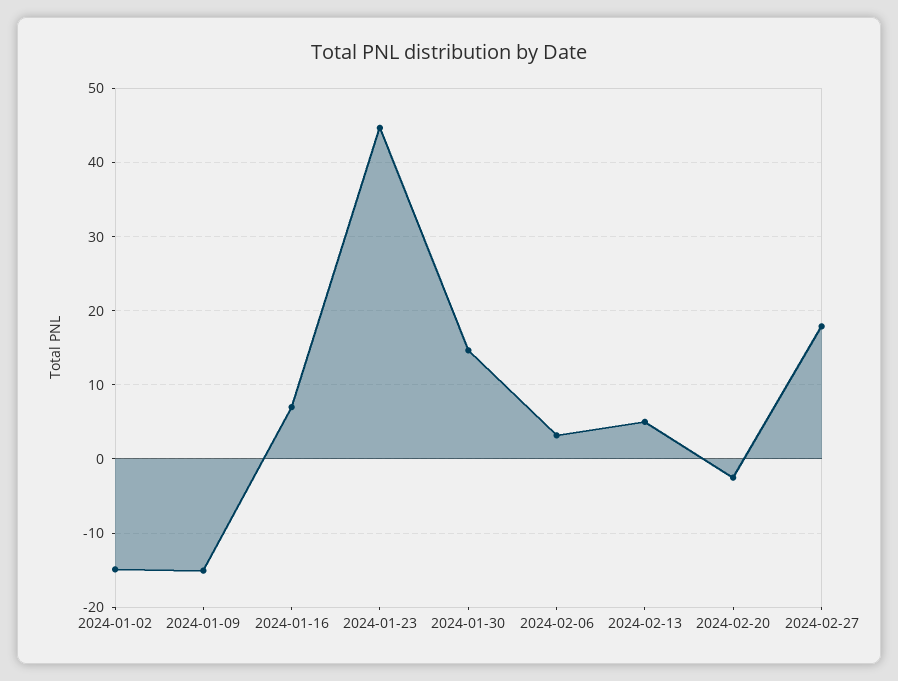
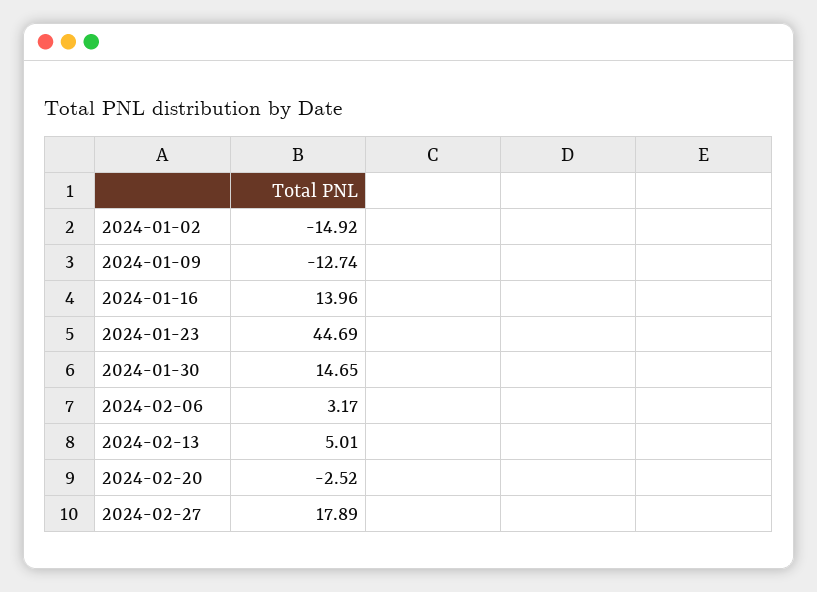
  {
    "2024-01-02": -14.92,
-   "2024-01-09": -15,
+   "2024-01-09": -12.74,
-   "2024-01-16": 7,
+   "2024-01-16": 13.96,
    "2024-01-23": 44.69,
    "2024-01-30": 14.65,
    "2024-02-06": 3.17,
    "2024-02-13": 5.01,
    "2024-02-20": -2.52,
    "2024-02-27": 17.89
  }

